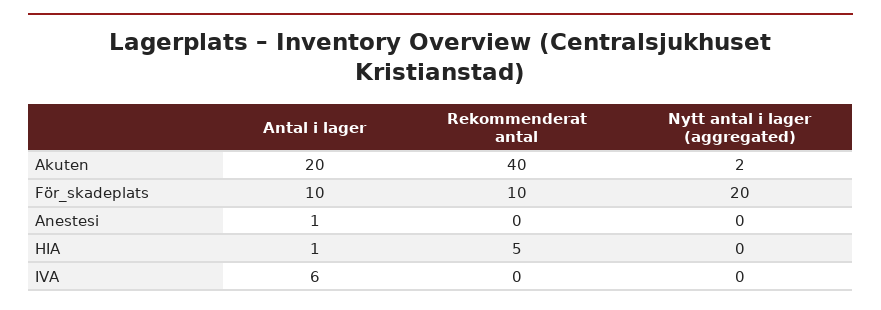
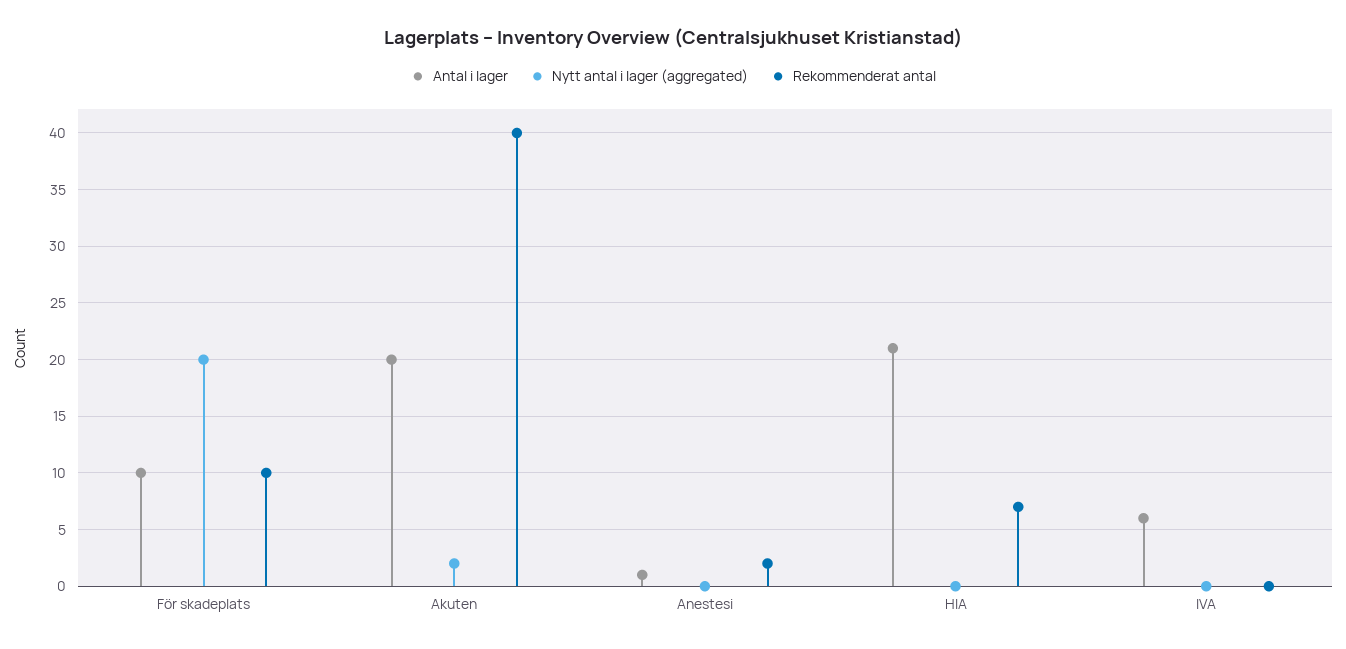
  {
    "Antal i lager": {
      "Akuten": 20,
      "För_skadeplats": 10,
      "Anestesi": 1,
-     "HIA": 1,
+     "HIA": 21,
      "IVA": 6
    },
    "Rekommenderat antal": {
      "Akuten": 40,
      "För_skadeplats": 10,
-     "Anestesi": 0,
+     "Anestesi": 2,
-     "HIA": 5,
+     "HIA": 7,
      "IVA": 0
    },
    "Nytt antal i lager (aggregated)": {
      "Akuten": 2,
      "För_skadeplats": 20,
      "Anestesi": 0,
      "HIA": 0,
      "IVA": 0
    }
  }

